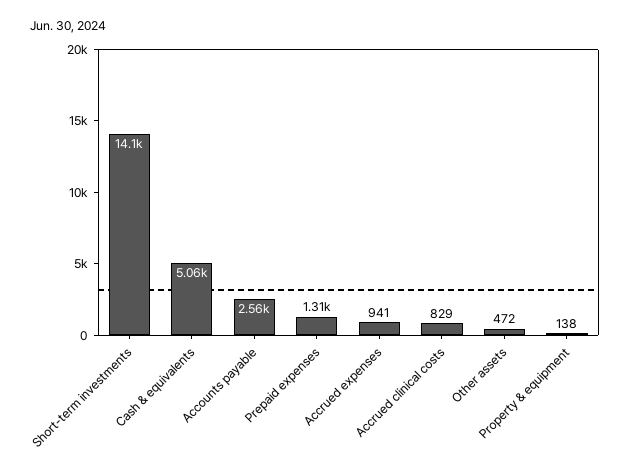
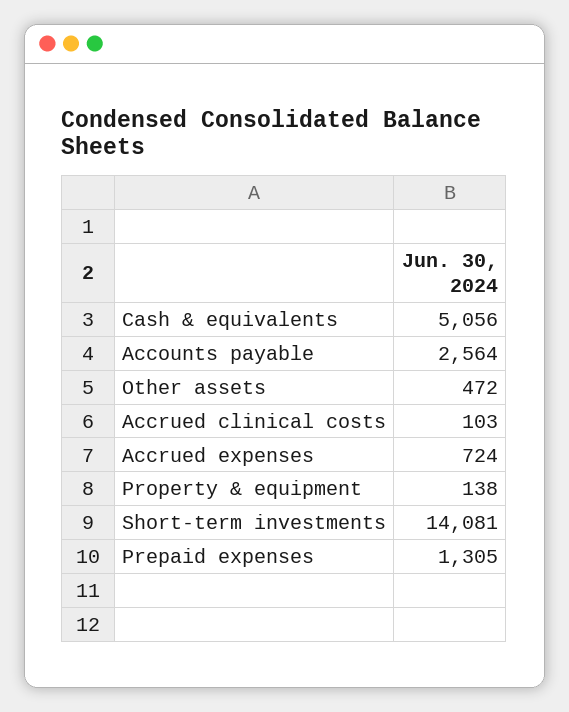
  {
    "Short-term investments": 14081,
    "Cash & equivalents": 5056,
    "Accounts payable": 2564,
    "Prepaid expenses": 1305,
-   "Accrued expenses": 941,
+   "Accrued expenses": 724,
-   "Accrued clinical costs": 829,
+   "Accrued clinical costs": 103,
    "Other assets": 472,
    "Property & equipment": 138
  }

